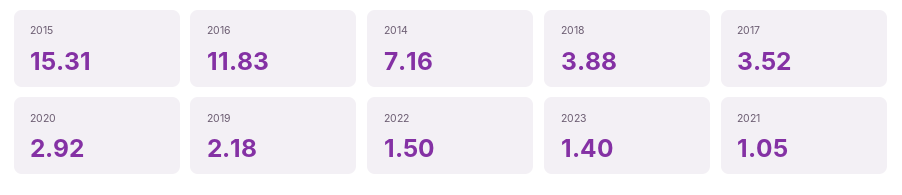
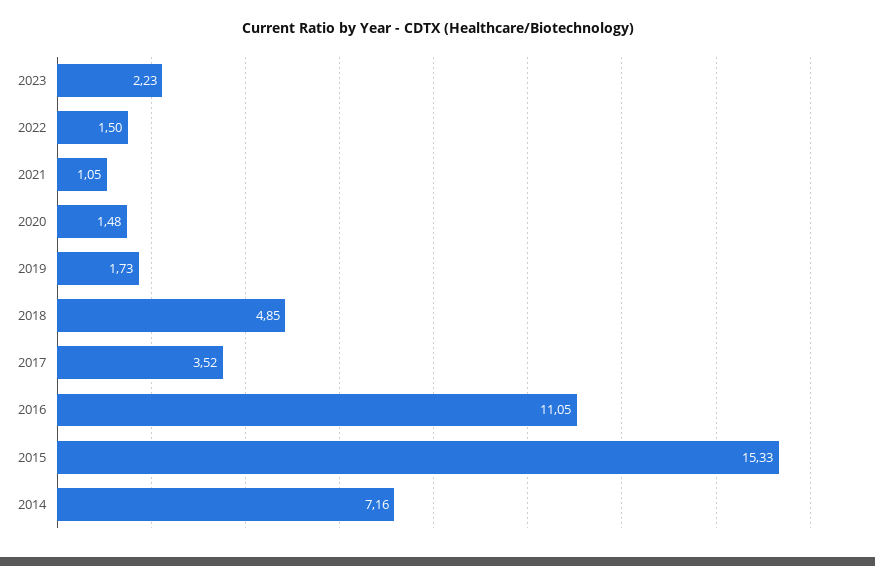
  {
-   "2015": 15.31,
+   "2015": 15.33,
-   "2016": 11.83,
+   "2016": 11.05,
    "2014": 7.16,
-   "2018": 3.88,
+   "2018": 4.85,
    "2017": 3.52,
-   "2020": 2.92,
+   "2020": 1.48,
-   "2019": 2.18,
+   "2019": 1.73,
    "2022": 1.5,
-   "2023": 1.4,
+   "2023": 2.23,
    "2021": 1.05
  }

